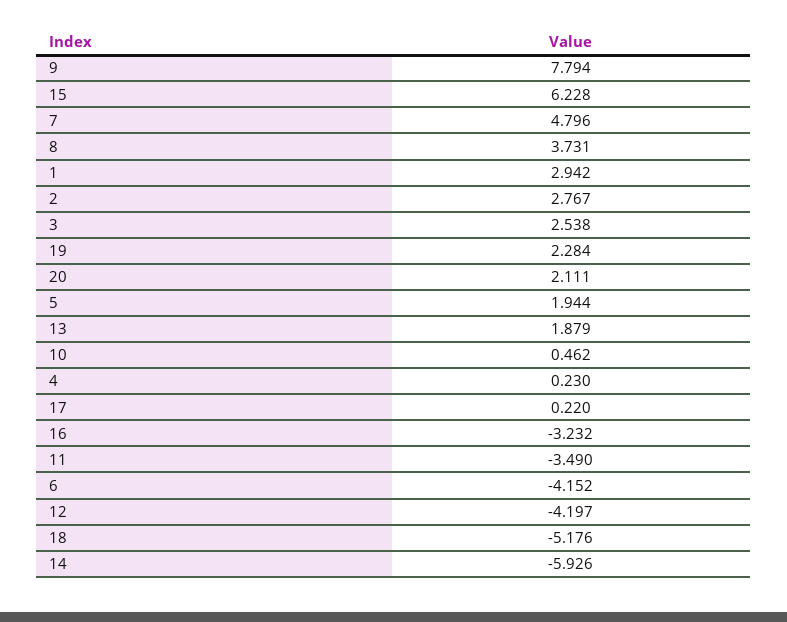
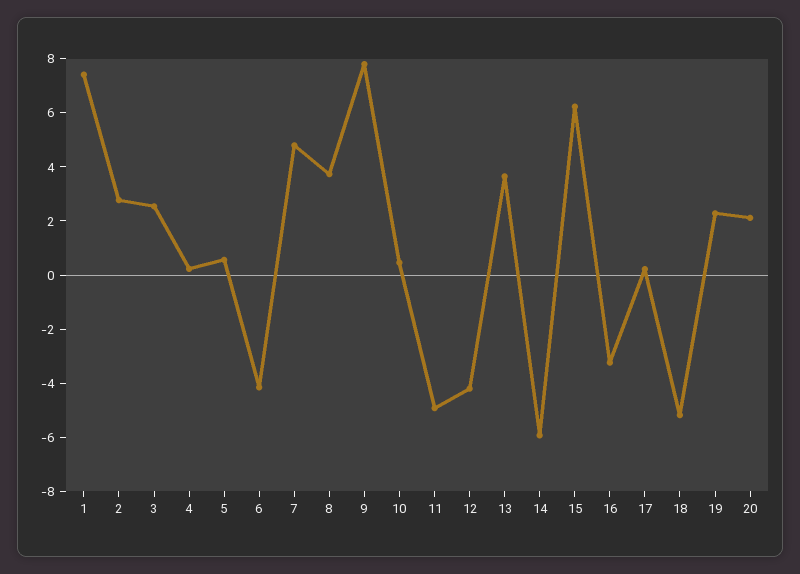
  {
    "9": 7.794,
    "15": 6.228,
    "7": 4.796,
    "8": 3.731,
-   "1": 2.942,
+   "1": 7.5,
    "2": 2.767,
    "3": 2.538,
    "19": 2.284,
    "20": 2.111,
-   "5": 1.944,
+   "5": 0.5,
-   "13": 1.879,
+   "13": 3.5,
    "10": 0.462,
    "4": 0.23,
    "17": 0.22,
    "16": -3.232,
-   "11": -3.49,
+   "11": -5,
    "6": -4.152,
    "12": -4.197,
    "18": -5.176,
    "14": -5.926
  }

